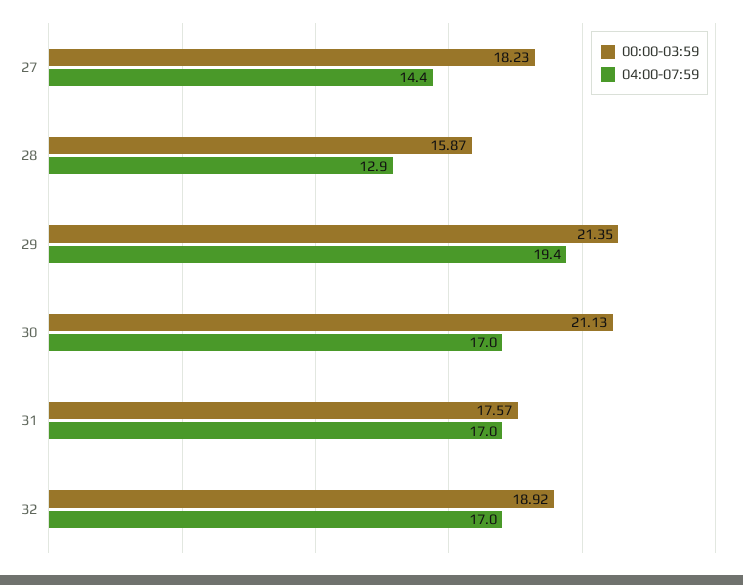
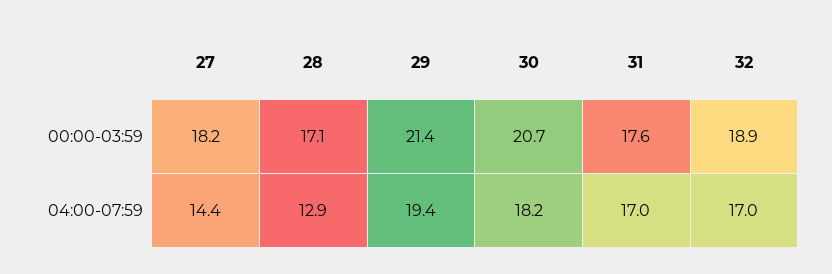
  {
    "00:00-03:59": {
      "27": 18.23,
-     "28": 15.87,
+     "28": 17.1,
      "29": 21.35,
-     "30": 21.13,
+     "30": 20.7,
      "31": 17.57,
      "32": 18.92
    },
    "04:00-07:59": {
      "27": 14.4,
      "28": 12.9,
      "29": 19.4,
-     "30": 17,
+     "30": 18.2,
      "31": 17,
      "32": 17
    }
  }

